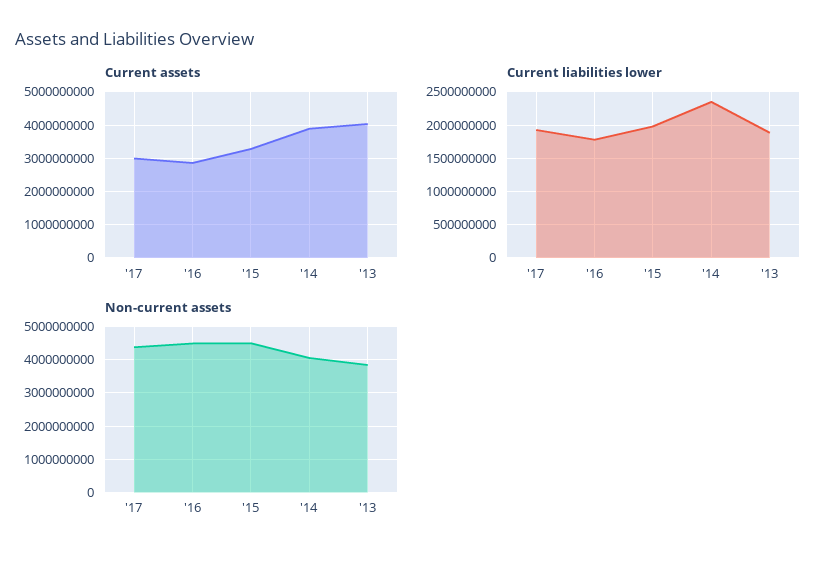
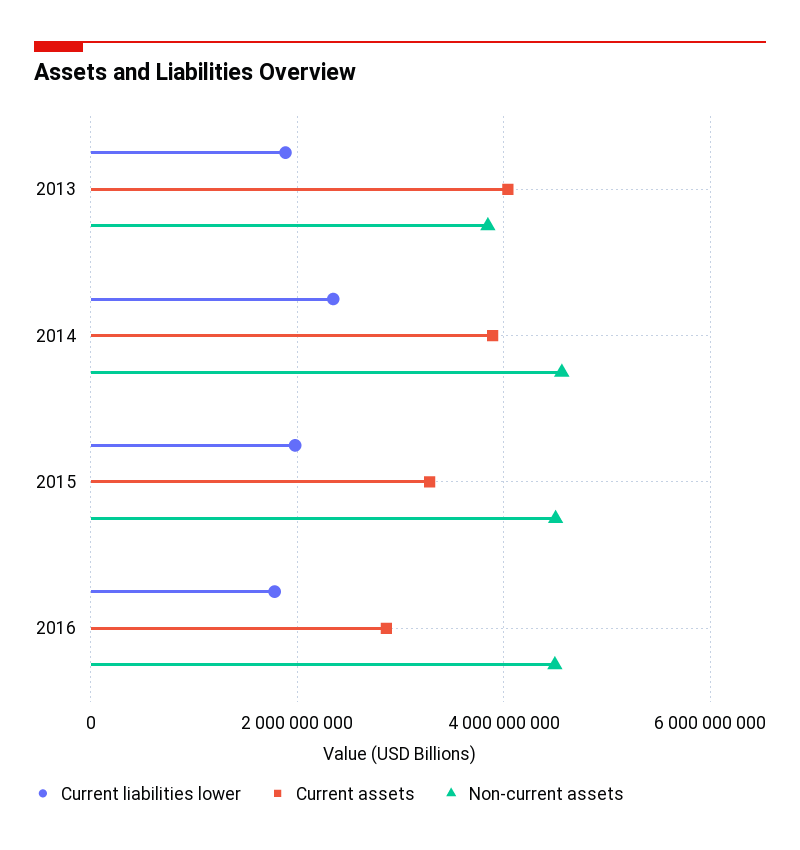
  {
    "Current assets": {
-     "'17": 3000000000,
      "'16": 2800000000,
      "'15": 3200000000,
      "'14": 3800000000,
      "'13": 4000000000
    },
    "Current liabilities lower": {
-     "'17": 1900000000,
      "'16": 1800000000,
      "'15": 2000000000,
      "'14": 2300000000,
      "'13": 1900000000
    },
    "Non-current assets": {
-     "'17": 4400000000,
      "'16": 4400000000,
      "'15": 4600000000,
-     "'14": 4000000000,
+     "'14": 4600000000,
      "'13": 3800000000
    }
  }

